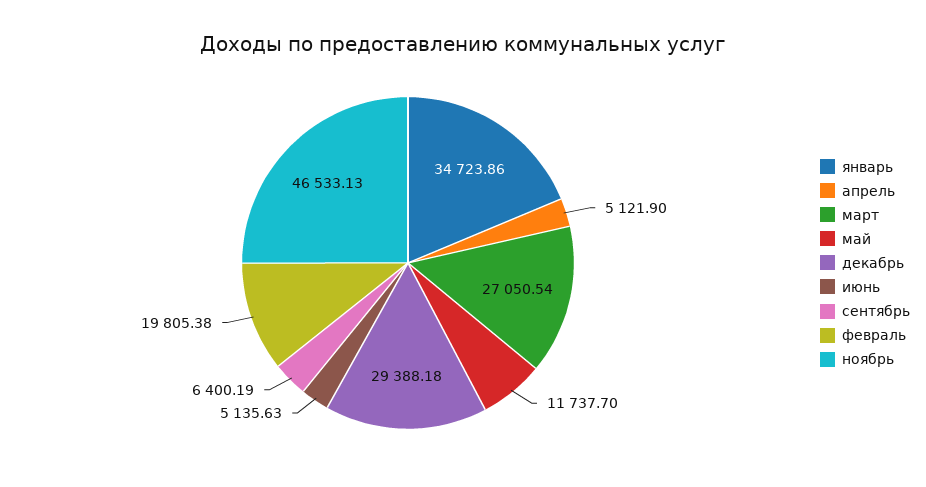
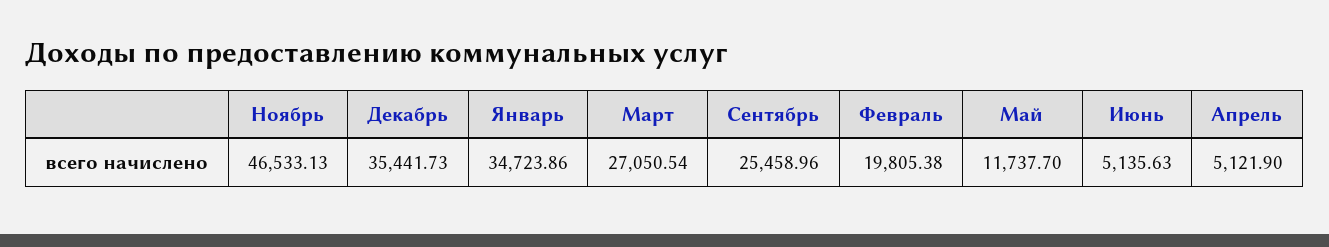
  {
    "январь": 34723.86,
    "апрель": 5121.9,
    "март": 27050.54,
    "май": 11737.7,
-   "декабрь": 29388.18,
+   "декабрь": 35441.73,
    "июнь": 5135.63,
-   "сентябрь": 6400.19,
+   "сентябрь": 25458.96,
    "февраль": 19805.38,
    "ноябрь": 46533.13
  }

